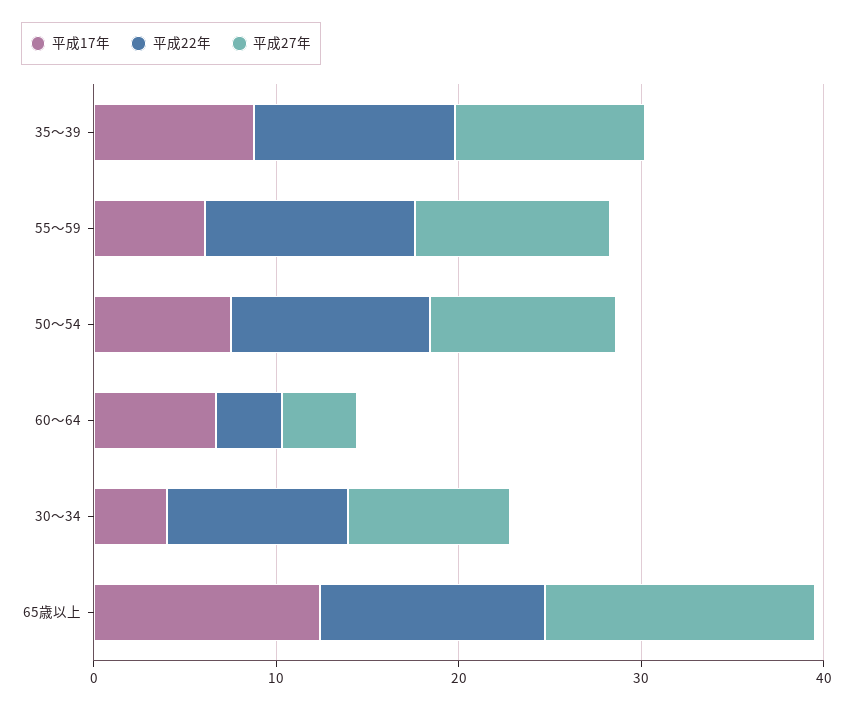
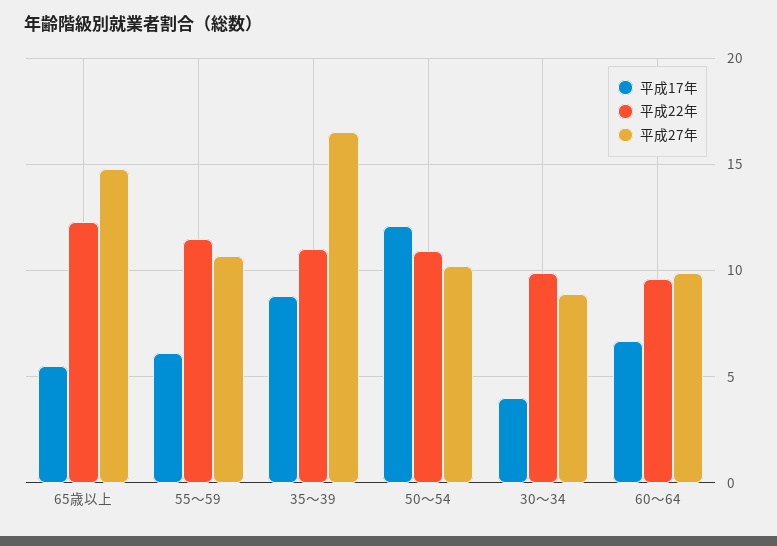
  {
    "平成17年": {
      "35～39": 9,
      "55～59": 6,
-     "50～54": 8,
+     "50～54": 12,
      "60～64": 6.5,
      "30～34": 4,
-     "65歳以上": 12
+     "65歳以上": 5.5
    },
    "平成22年": {
      "35～39": 11,
      "55～59": 11.5,
      "50～54": 11,
-     "60～64": 4,
+     "60～64": 9.5,
      "30～34": 10,
      "65歳以上": 12.5
    },
    "平成27年": {
-     "35～39": 10,
+     "35～39": 16.5,
      "55～59": 10.5,
      "50～54": 10,
-     "60～64": 4,
+     "60～64": 10,
      "30～34": 9,
      "65歳以上": 15
    }
  }

